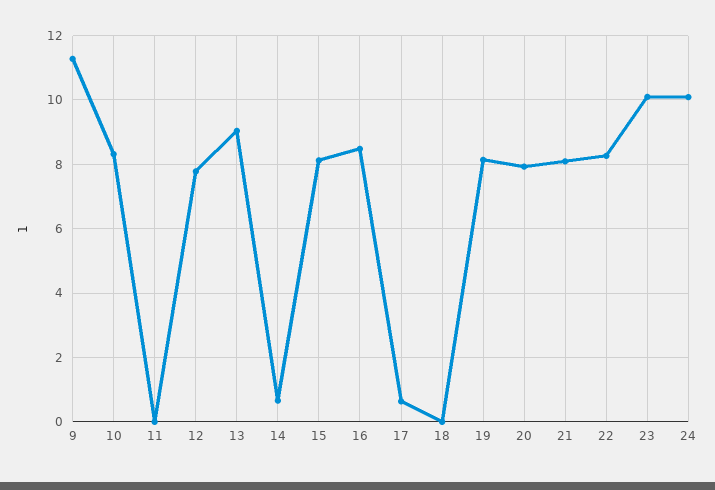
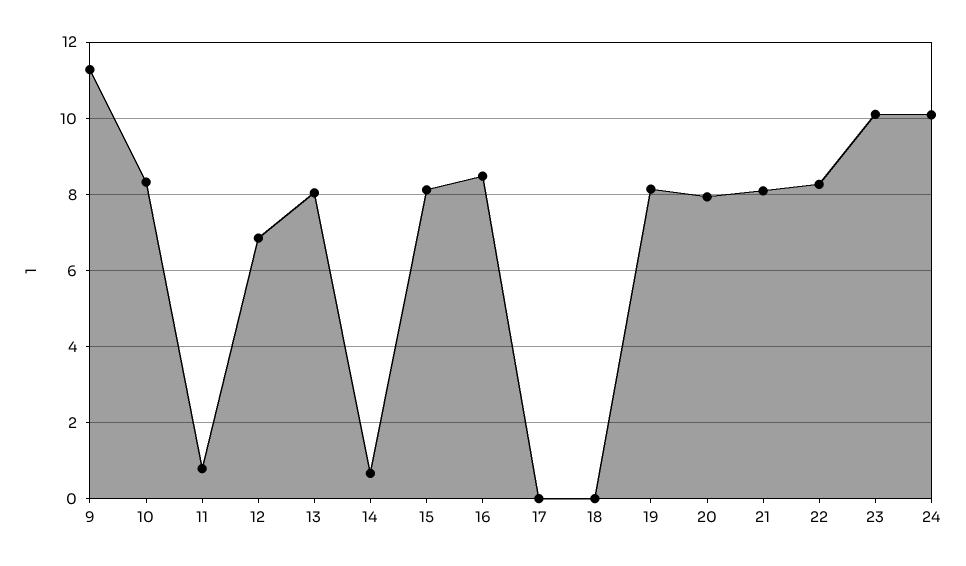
  {
    "9": 11.2,
    "10": 8.4,
-   "11": 0,
+   "11": 0.8,
-   "12": 7.8,
+   "12": 6.8,
-   "13": 9,
+   "13": 8,
    "14": 0.6,
    "15": 8.2,
    "16": 8.4,
-   "17": 0.6,
+   "17": 0,
    "18": 0,
    "19": 8.2,
    "20": 8,
    "21": 8,
    "22": 8.2,
    "23": 10.2,
    "24": 10
  }

